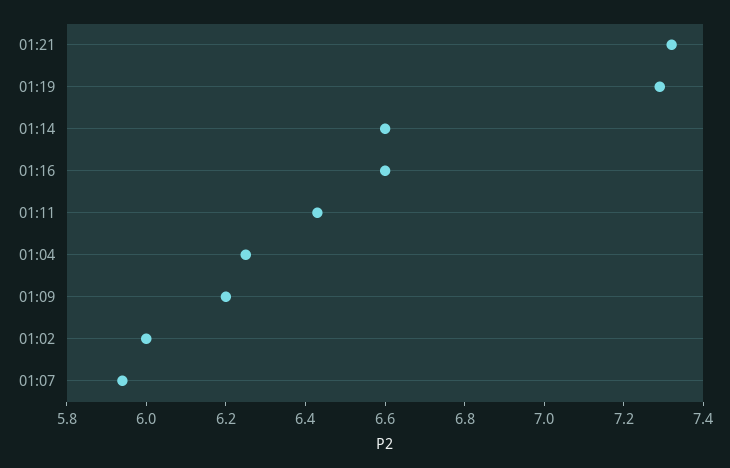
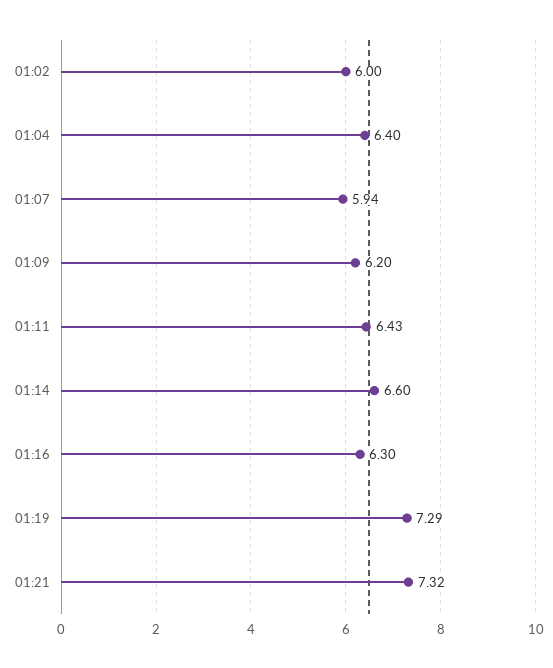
  {
    "01:21": 7.32,
    "01:19": 7.29,
    "01:14": 6.6,
-   "01:16": 6.6,
+   "01:16": 6.3,
    "01:11": 6.43,
-   "01:04": 6.25,
+   "01:04": 6.4,
    "01:09": 6.2,
    "01:02": 6,
    "01:07": 5.94
  }

